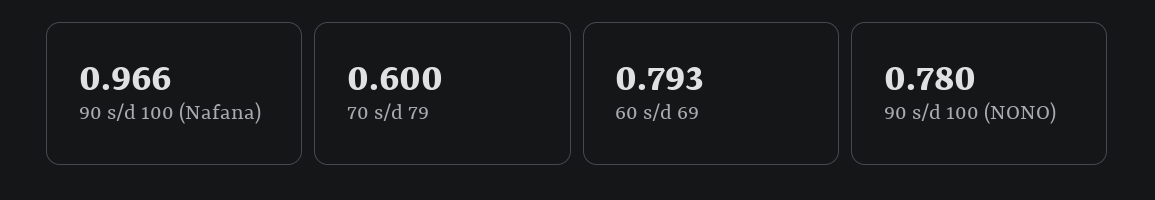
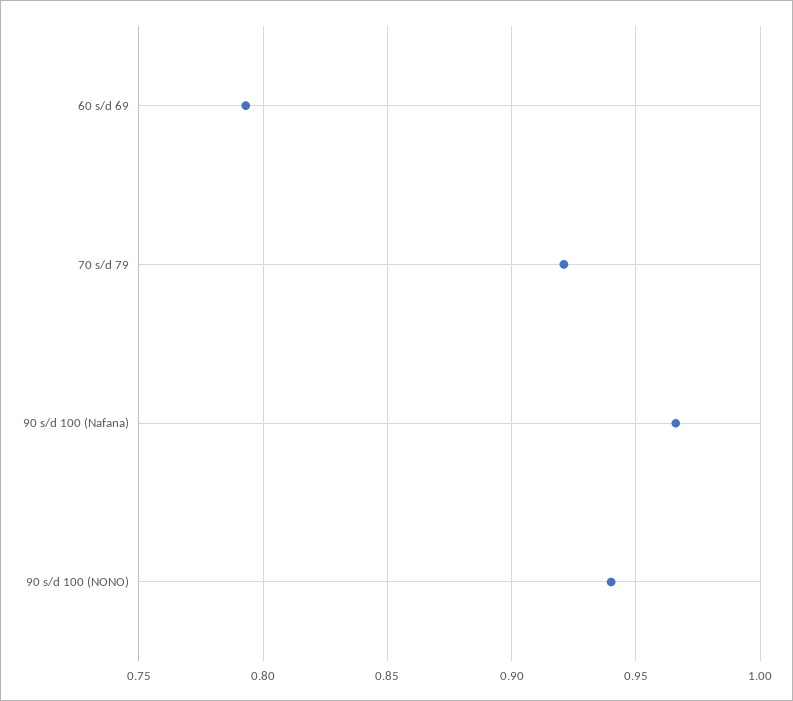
  {
    "90 s/d 100 (Nafana)": 0.966,
-   "70 s/d 79": 0.6,
+   "70 s/d 79": 0.92,
    "60 s/d 69": 0.793,
-   "90 s/d 100 (NONO)": 0.78
+   "90 s/d 100 (NONO)": 0.94
  }

